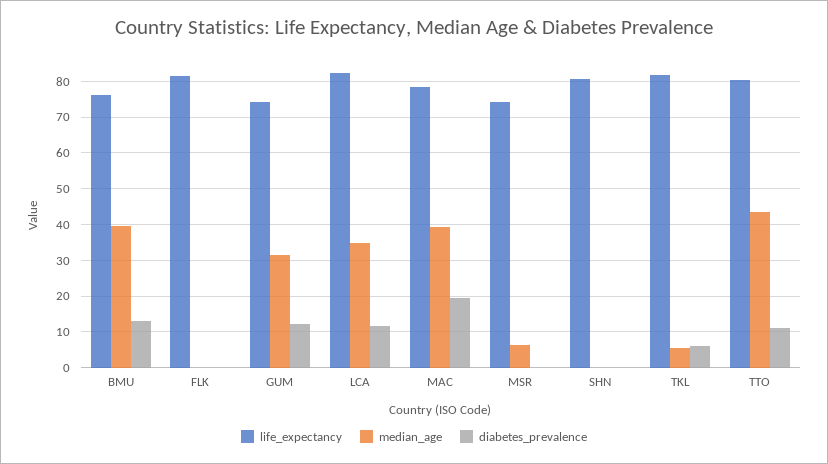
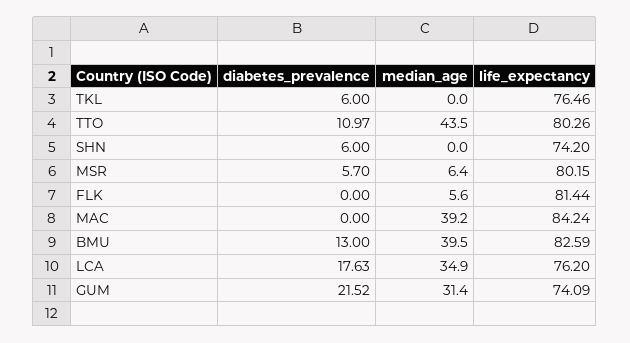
  {
    "life_expectancy": {
-     "BMU": 76,
+     "BMU": 82.59,
      "FLK": 81.44,
      "GUM": 74.09,
-     "LCA": 82,
+     "LCA": 76.2,
-     "MAC": 78,
+     "MAC": 84.24,
-     "MSR": 74,
+     "MSR": 80.15,
-     "SHN": 80,
+     "SHN": 74.2,
-     "TKL": 82,
+     "TKL": 76.46,
      "TTO": 80.26
    },
    "median_age": {
      "BMU": 39.5,
-     "FLK": 0,
+     "FLK": 5.6,
      "GUM": 31.4,
      "LCA": 34.9,
      "MAC": 39.2,
      "MSR": 6.4,
      "SHN": 0,
-     "TKL": 6,
+     "TKL": 0,
      "TTO": 43.5
    },
    "diabetes_prevalence": {
      "BMU": 13,
      "FLK": 0,
-     "GUM": 12,
+     "GUM": 21.52,
-     "LCA": 12,
+     "LCA": 17.63,
-     "MAC": 20,
+     "MAC": 0,
-     "MSR": 0,
+     "MSR": 5.7,
-     "SHN": 0,
+     "SHN": 6,
      "TKL": 6,
      "TTO": 10.97
    }
  }

